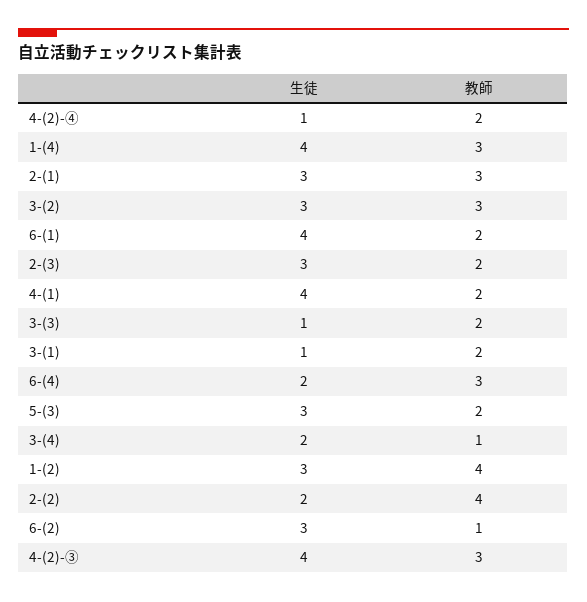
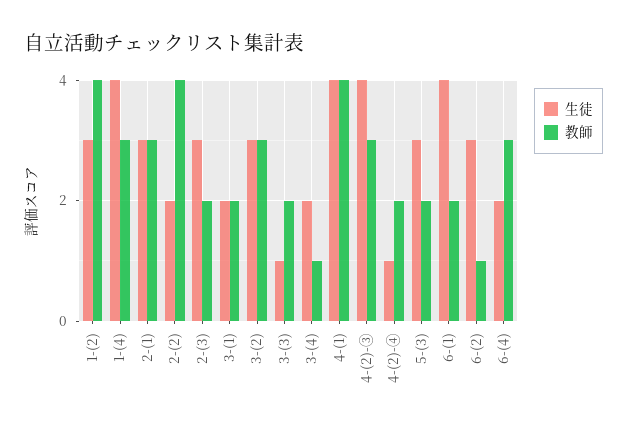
  {
    "生徒": {
      "4-(2)-④": 1,
      "1-(4)": 4,
      "2-(1)": 3,
      "3-(2)": 3,
      "6-(1)": 4,
      "2-(3)": 3,
      "4-(1)": 4,
      "3-(3)": 1,
-     "3-(1)": 1,
+     "3-(1)": 2,
      "6-(4)": 2,
      "5-(3)": 3,
      "3-(4)": 2,
      "1-(2)": 3,
      "2-(2)": 2,
      "6-(2)": 3,
      "4-(2)-③": 4
    },
    "教師": {
      "4-(2)-④": 2,
      "1-(4)": 3,
      "2-(1)": 3,
      "3-(2)": 3,
      "6-(1)": 2,
      "2-(3)": 2,
-     "4-(1)": 2,
+     "4-(1)": 4,
      "3-(3)": 2,
      "3-(1)": 2,
      "6-(4)": 3,
      "5-(3)": 2,
      "3-(4)": 1,
      "1-(2)": 4,
      "2-(2)": 4,
      "6-(2)": 1,
      "4-(2)-③": 3
    }
  }

